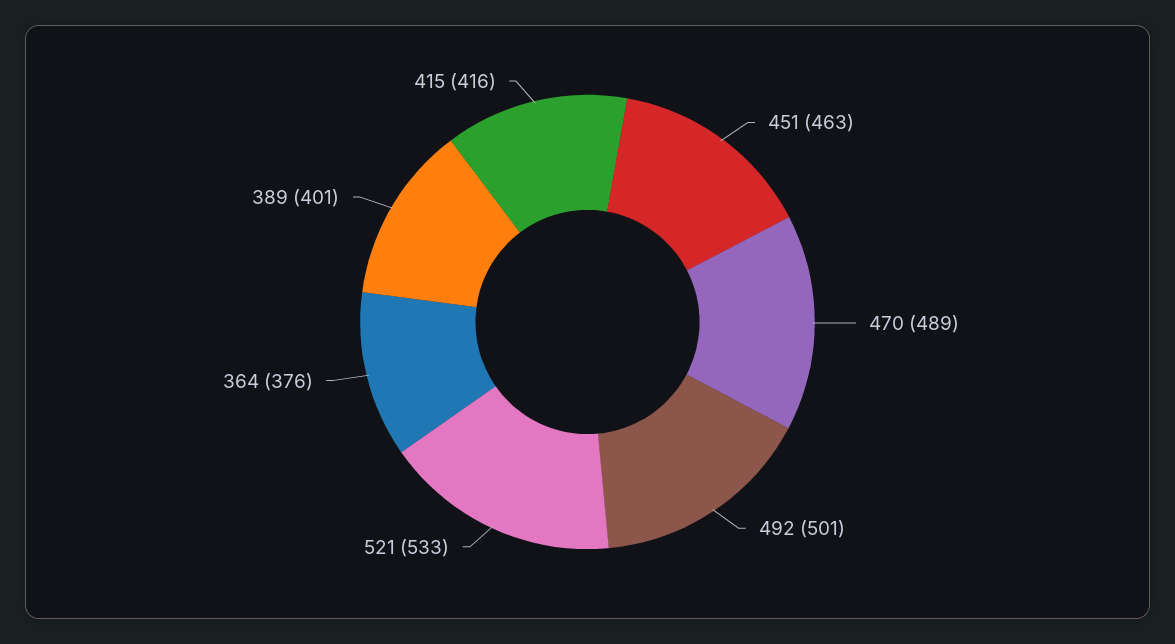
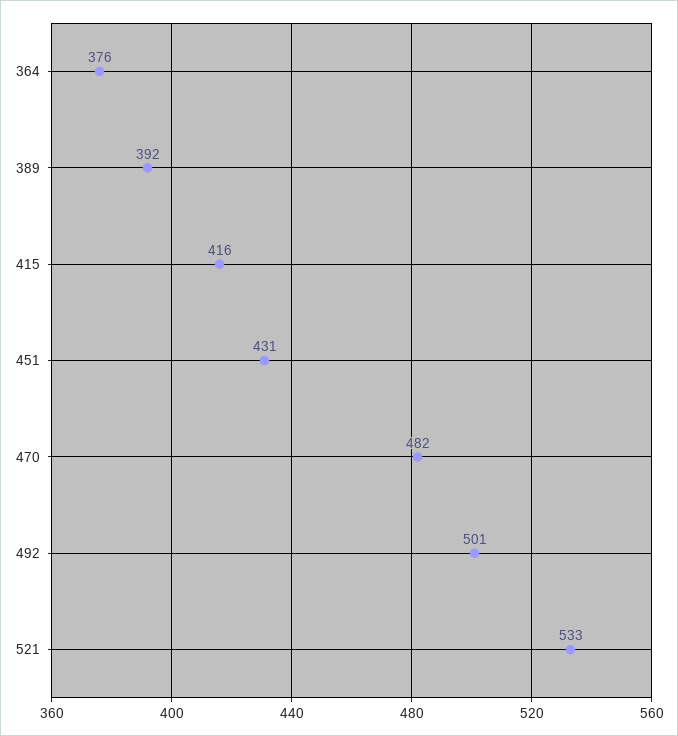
  {
-   "451": 463,
+   "451": 431,
-   "470": 489,
+   "470": 482,
    "492": 501,
    "521": 533,
    "364": 376,
-   "389": 401,
+   "389": 392,
    "415": 416
  }

